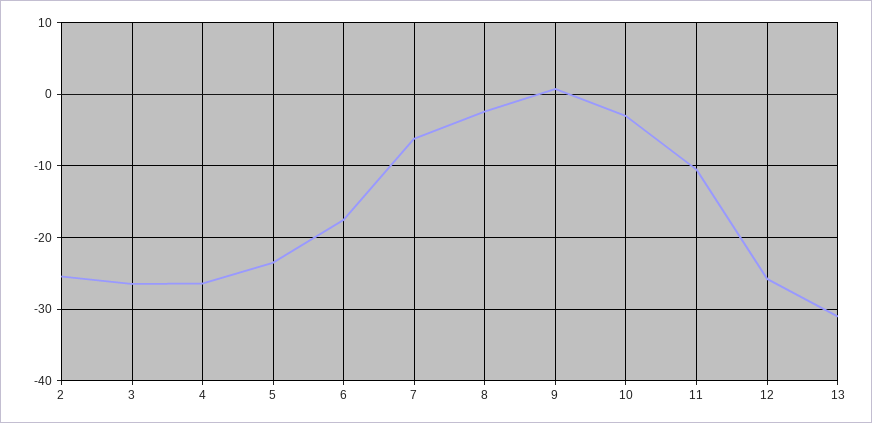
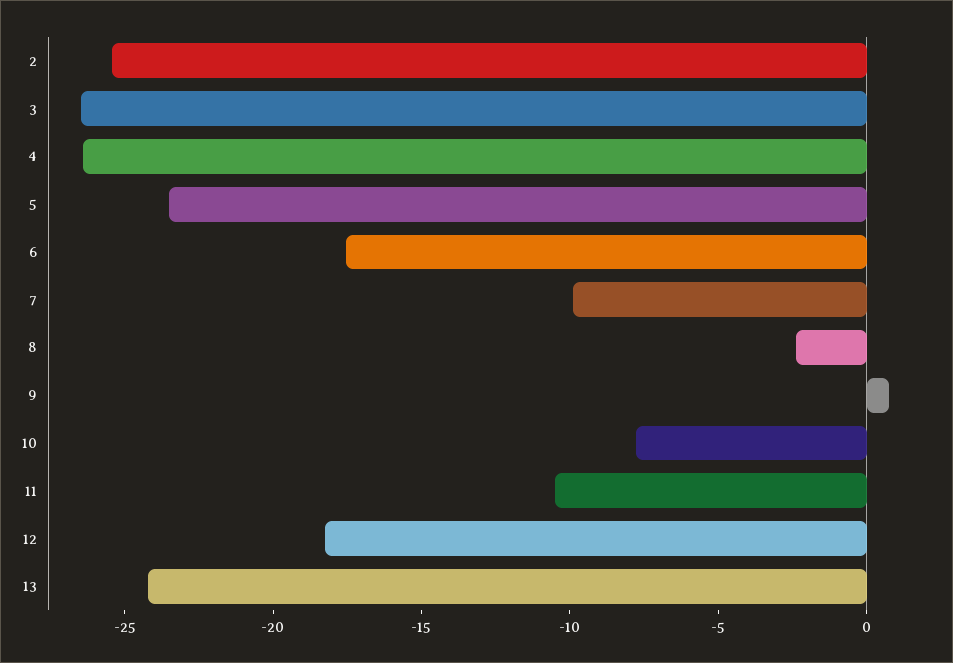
  {
    "2": -25,
    "3": -26,
    "4": -26,
    "5": -24,
    "6": -18,
-   "7": -6,
+   "7": -10,
    "8": -2,
    "9": 1,
-   "10": -3,
+   "10": -8,
    "11": -11,
-   "12": -26,
+   "12": -18,
-   "13": -31
+   "13": -24
  }

